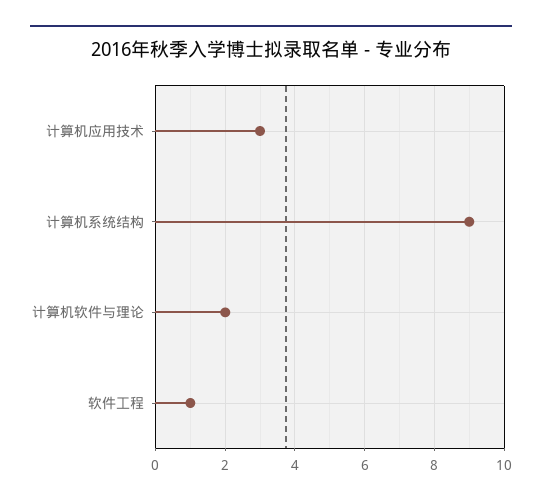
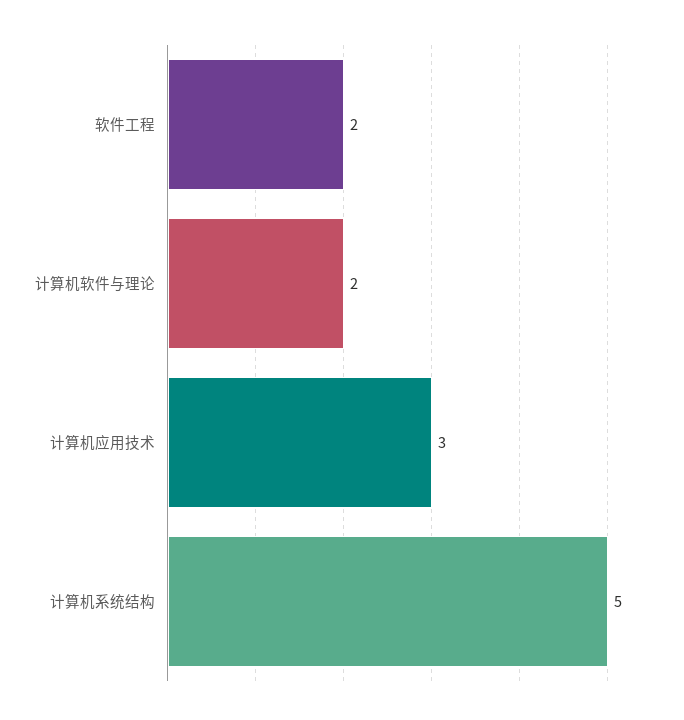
  {
    "计算机应用技术": 3,
-   "计算机系统结构": 9,
+   "计算机系统结构": 5,
    "计算机软件与理论": 2,
-   "软件工程": 1
+   "软件工程": 2
  }

